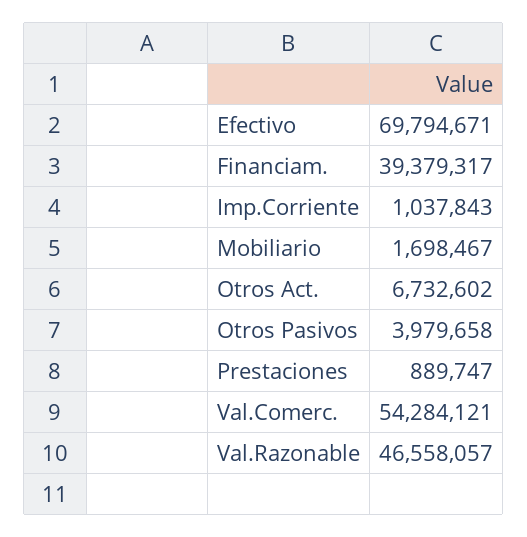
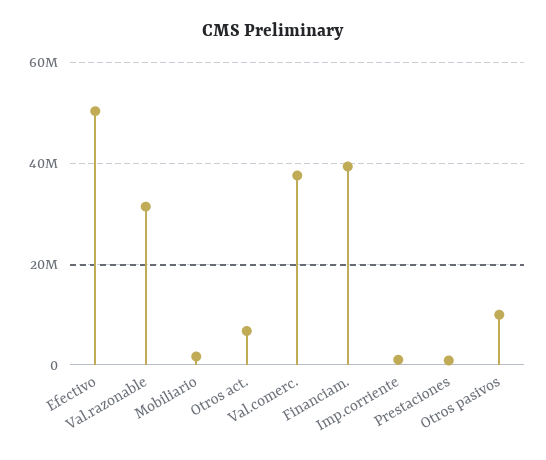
  {
-   "Efectivo": 69794671,
+   "Efectivo": 50000000,
    "Financiam.": 39379317,
    "Imp.Corriente": 1037843,
    "Mobiliario": 1698467,
    "Otros Act.": 6732602,
-   "Otros Pasivos": 3979658,
+   "Otros Pasivos": 10000000,
    "Prestaciones": 889747,
-   "Val.Comerc.": 54284121,
+   "Val.Comerc.": 38000000,
-   "Val.Razonable": 46558057
+   "Val.Razonable": 32000000
  }

